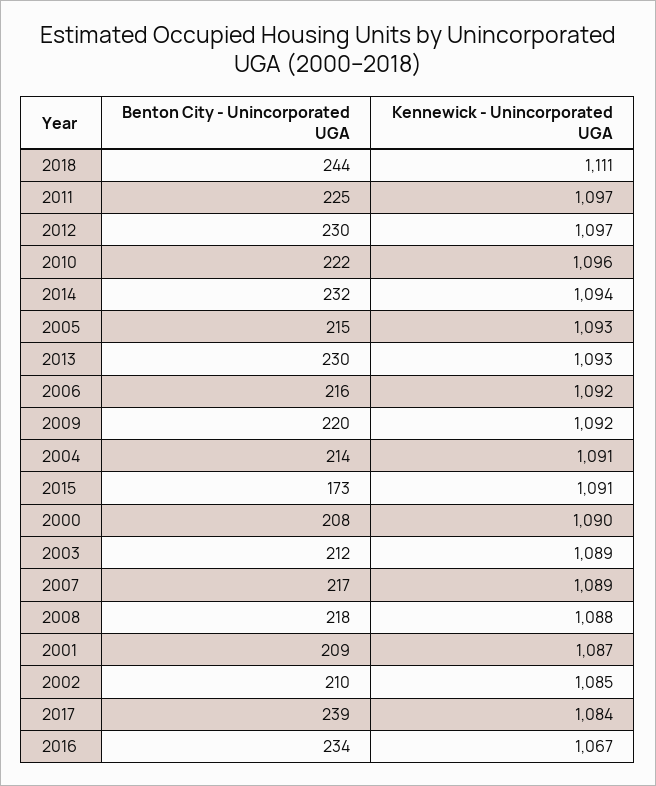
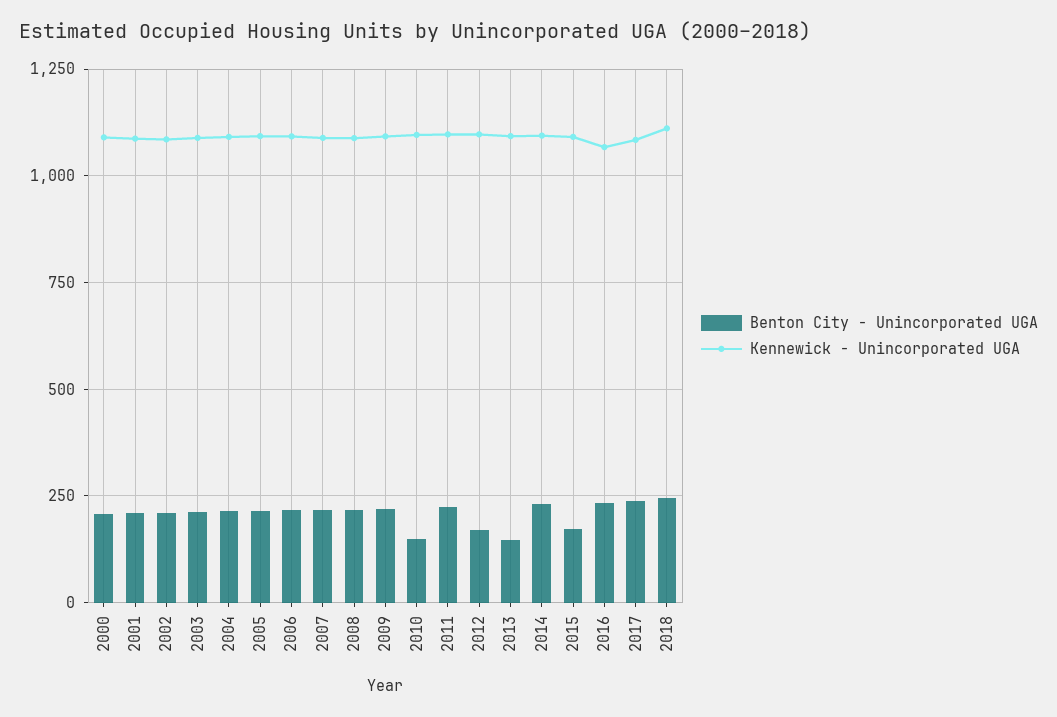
  {
    "Benton City - Unincorporated UGA": {
      "2018": 244,
      "2011": 225,
-     "2012": 230,
+     "2012": 175,
-     "2010": 222,
+     "2010": 150,
      "2014": 232,
      "2005": 215,
-     "2013": 230,
+     "2013": 150,
      "2006": 216,
      "2009": 220,
      "2004": 214,
      "2015": 173,
      "2000": 208,
      "2003": 212,
      "2007": 217,
      "2008": 218,
      "2001": 209,
      "2002": 210,
      "2017": 239,
      "2016": 234
    },
    "Kennewick - Unincorporated UGA": {
      "2018": 1111,
      "2011": 1097,
      "2012": 1097,
      "2010": 1096,
      "2014": 1094,
      "2005": 1093,
      "2013": 1093,
      "2006": 1092,
      "2009": 1092,
      "2004": 1091,
      "2015": 1091,
      "2000": 1090,
      "2003": 1089,
      "2007": 1089,
      "2008": 1088,
      "2001": 1087,
      "2002": 1085,
      "2017": 1084,
      "2016": 1067
    }
  }

